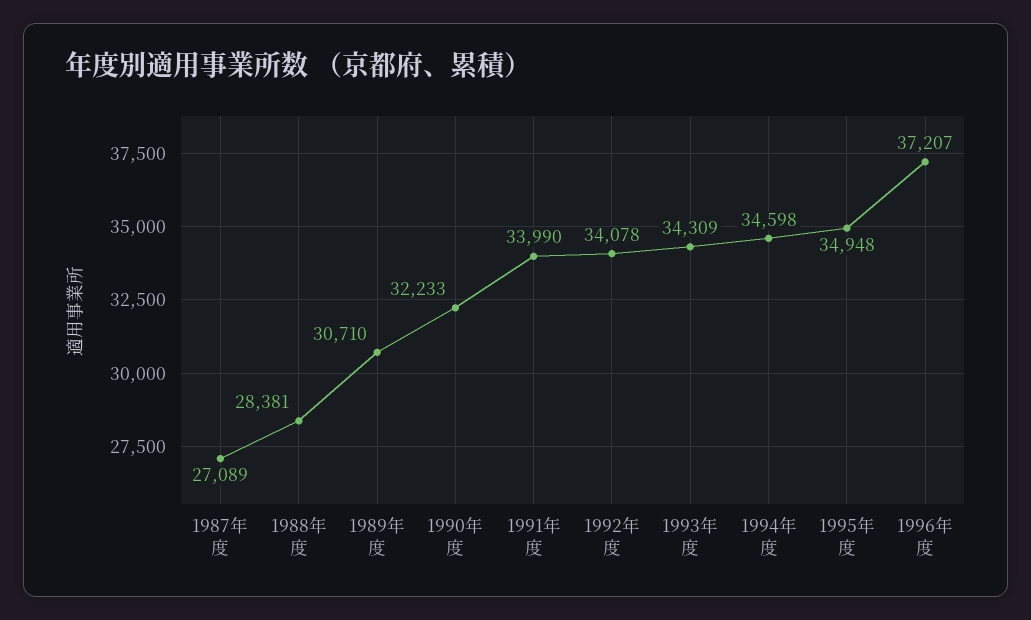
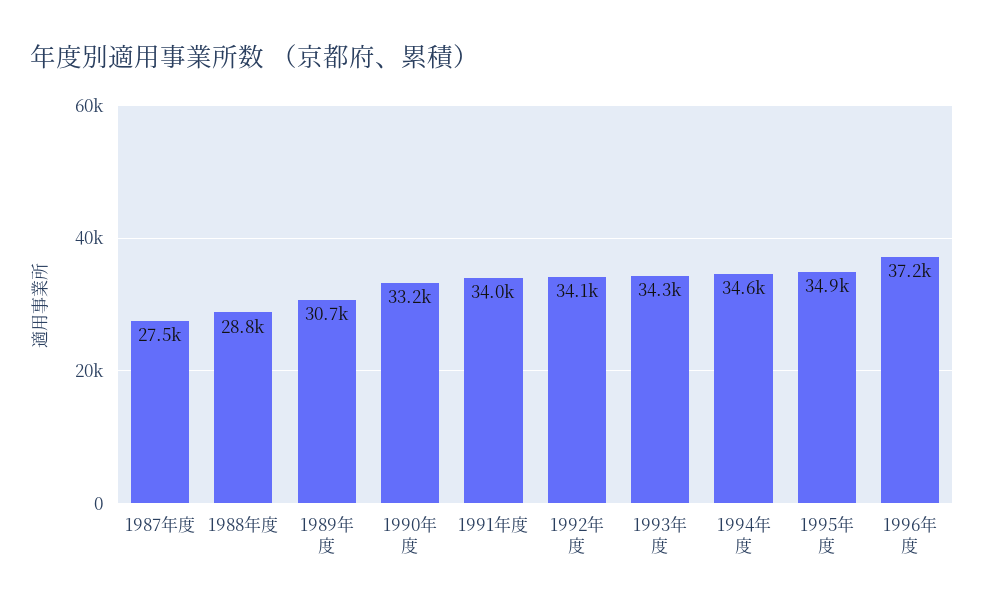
  {
-   "1987年度": 27089,
+   "1987年度": 27500,
-   "1988年度": 28381,
+   "1988年度": 28800,
    "1989年度": 30710,
-   "1990年度": 32233,
+   "1990年度": 33200,
    "1991年度": 33990,
    "1992年度": 34078,
    "1993年度": 34309,
    "1994年度": 34598,
    "1995年度": 34948,
    "1996年度": 37207
  }

